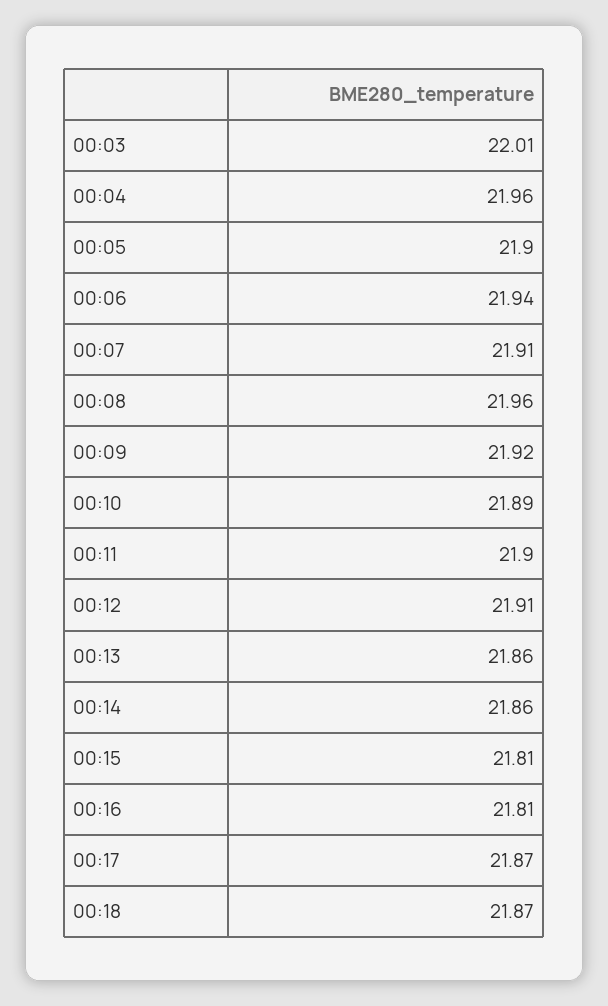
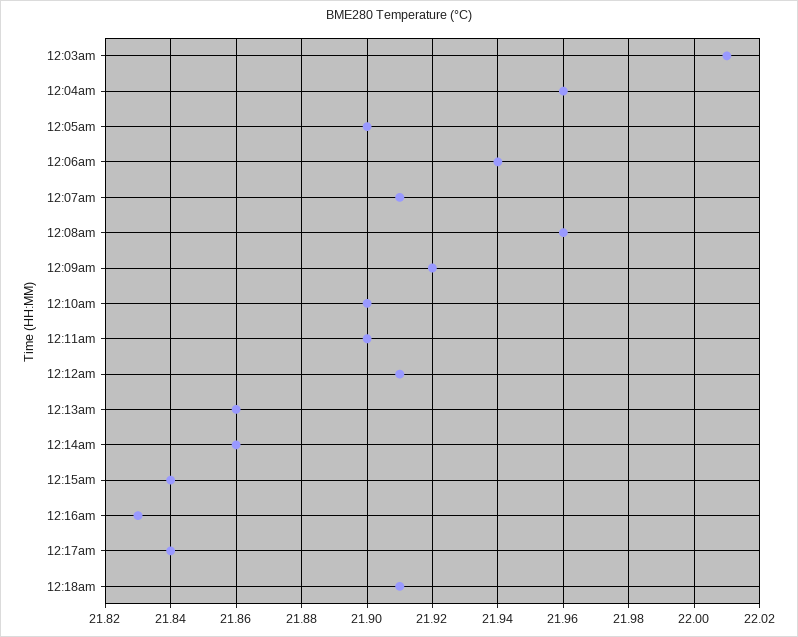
  {
    "00:03": 22.01,
    "00:04": 21.96,
    "00:05": 21.9,
    "00:06": 21.94,
    "00:07": 21.91,
    "00:08": 21.96,
    "00:09": 21.92,
-   "00:10": 21.89,
+   "00:10": 21.9,
    "00:11": 21.9,
    "00:12": 21.91,
    "00:13": 21.86,
    "00:14": 21.86,
-   "00:15": 21.81,
+   "00:15": 21.84,
-   "00:16": 21.81,
+   "00:16": 21.83,
-   "00:17": 21.87,
+   "00:17": 21.84,
-   "00:18": 21.87
+   "00:18": 21.91
  }

